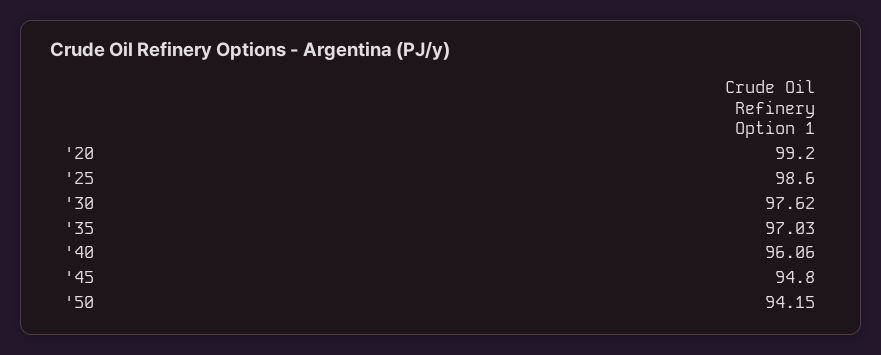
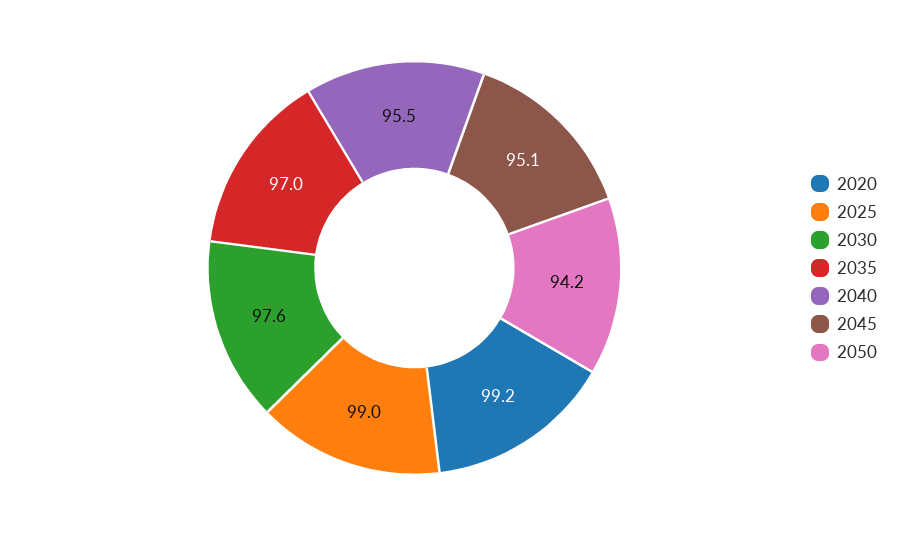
  {
    "'20": 99.2,
-   "'25": 98.6,
+   "'25": 99,
    "'30": 97.62,
    "'35": 97.03,
-   "'40": 96.06,
+   "'40": 95.5,
-   "'45": 94.8,
+   "'45": 95.1,
    "'50": 94.15
  }

